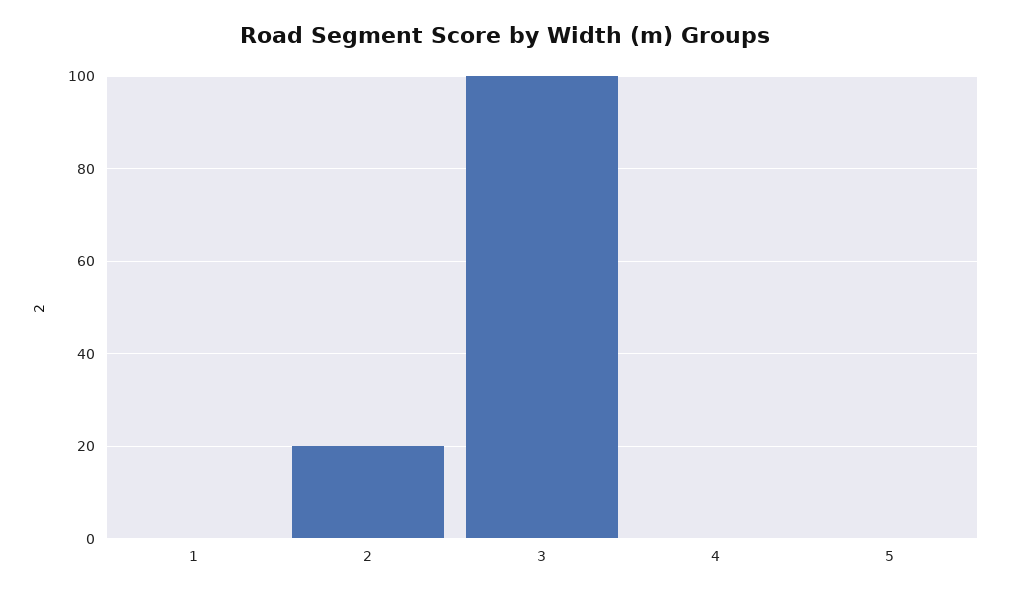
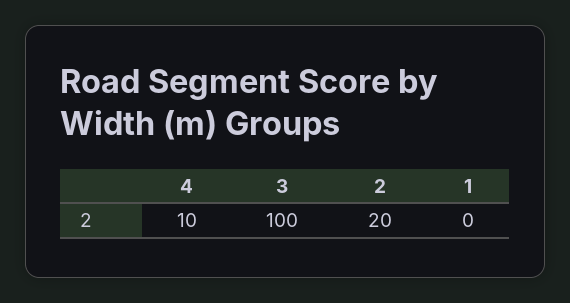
  {
    "1": 0,
    "2": 20,
    "3": 100,
-   "4": 0,
+   "4": 10
-   "5": 0
  }

